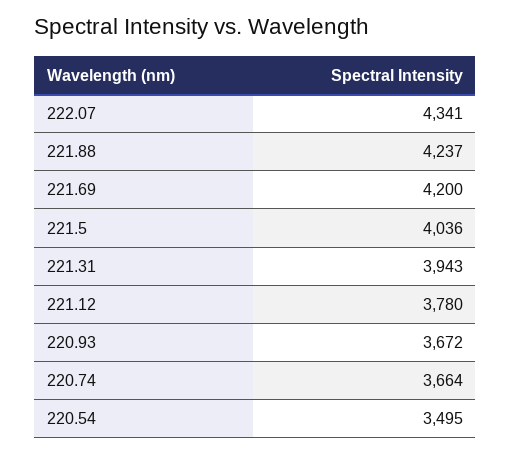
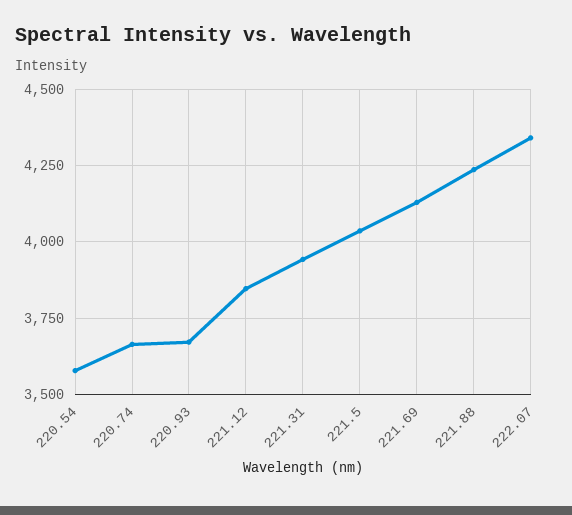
  {
    "222.07": 4341,
    "221.88": 4237,
-   "221.69": 4200,
+   "221.69": 4125,
    "221.5": 4036,
    "221.31": 3943,
-   "221.12": 3780,
+   "221.12": 3850,
    "220.93": 3672,
    "220.74": 3664,
-   "220.54": 3495
+   "220.54": 3575
  }

